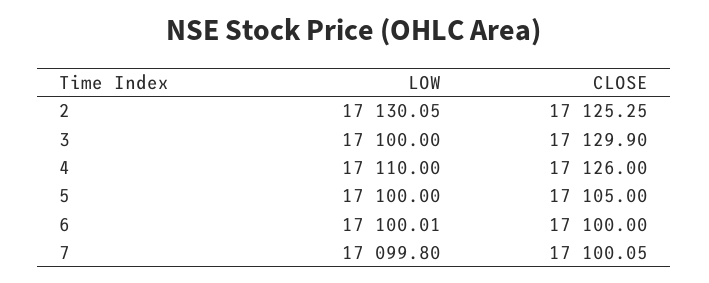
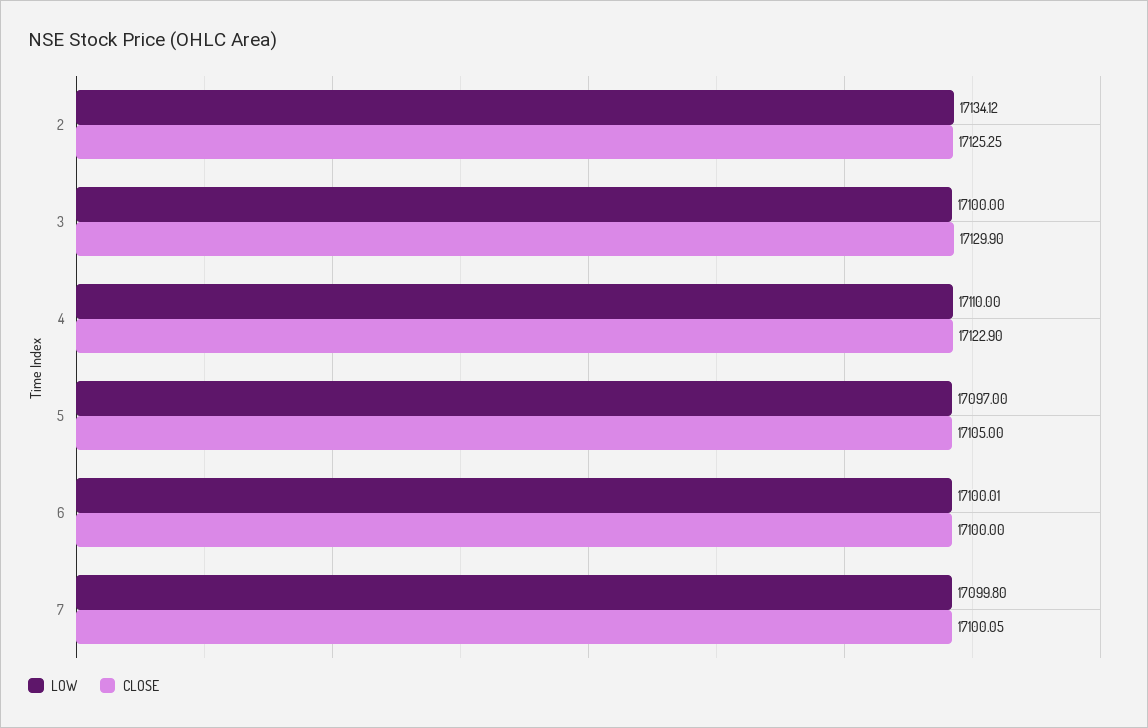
  {
    "LOW": {
-     "2": 17130.05,
+     "2": 17134.12,
      "3": 17100,
      "4": 17110,
-     "5": 17100,
+     "5": 17097,
      "6": 17100.01,
      "7": 17099.8
    },
    "CLOSE": {
      "2": 17125.25,
      "3": 17129.9,
-     "4": 17126,
+     "4": 17122.9,
      "5": 17105,
      "6": 17100,
      "7": 17100.05
    }
  }

